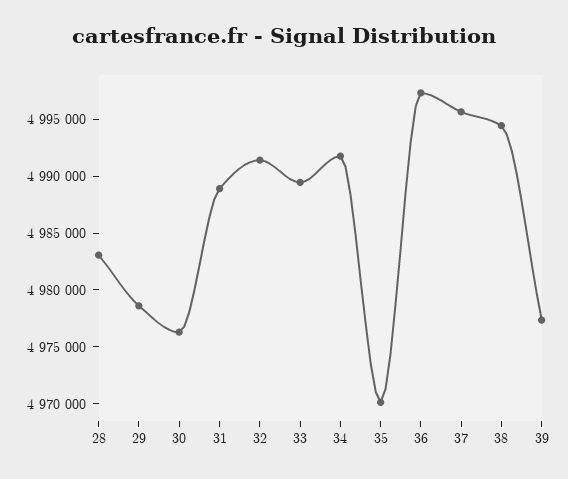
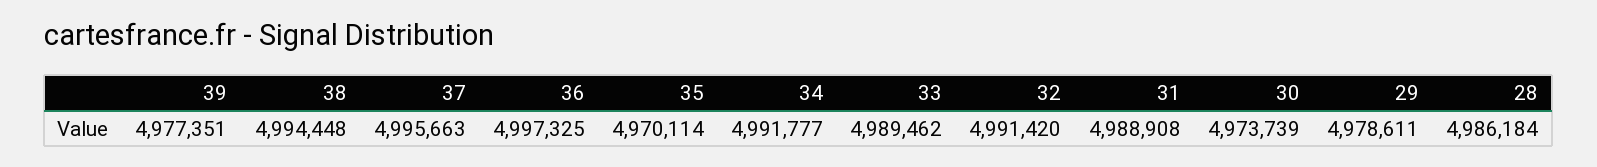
  {
-   "28": 4983000,
+   "28": 4986184,
    "29": 4978611,
-   "30": 4976000,
+   "30": 4973739,
    "31": 4988908,
    "32": 4991420,
    "33": 4989462,
    "34": 4991777,
    "35": 4970114,
    "36": 4997325,
    "37": 4995663,
    "38": 4994448,
    "39": 4977351
  }

